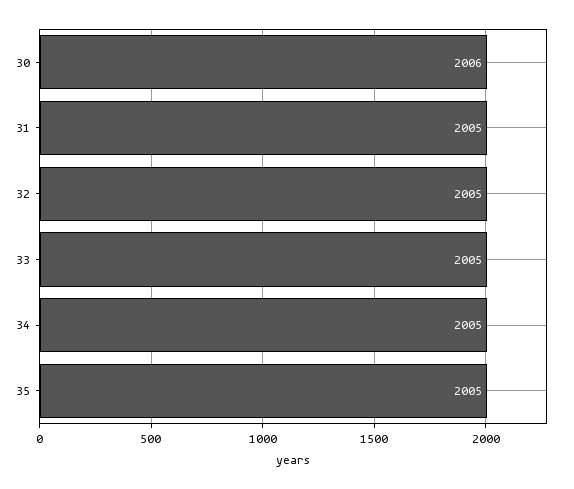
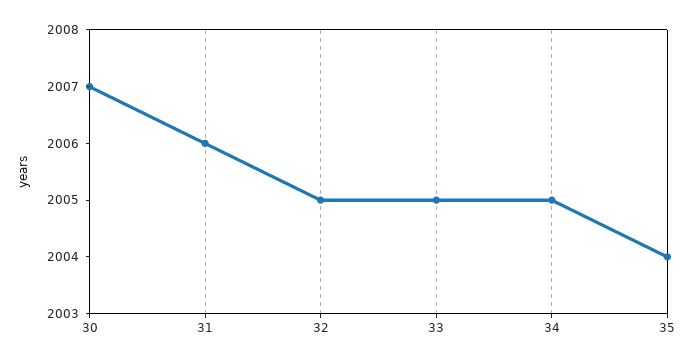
  {
-   "30": 2006,
+   "30": 2007,
-   "31": 2005,
+   "31": 2006,
    "32": 2005,
    "33": 2005,
    "34": 2005,
-   "35": 2005
+   "35": 2004
  }

